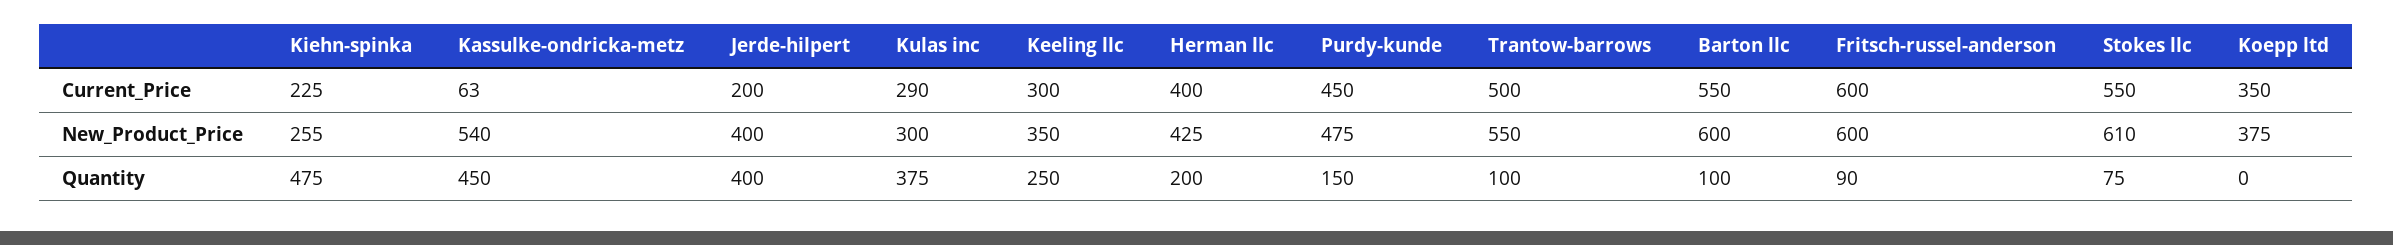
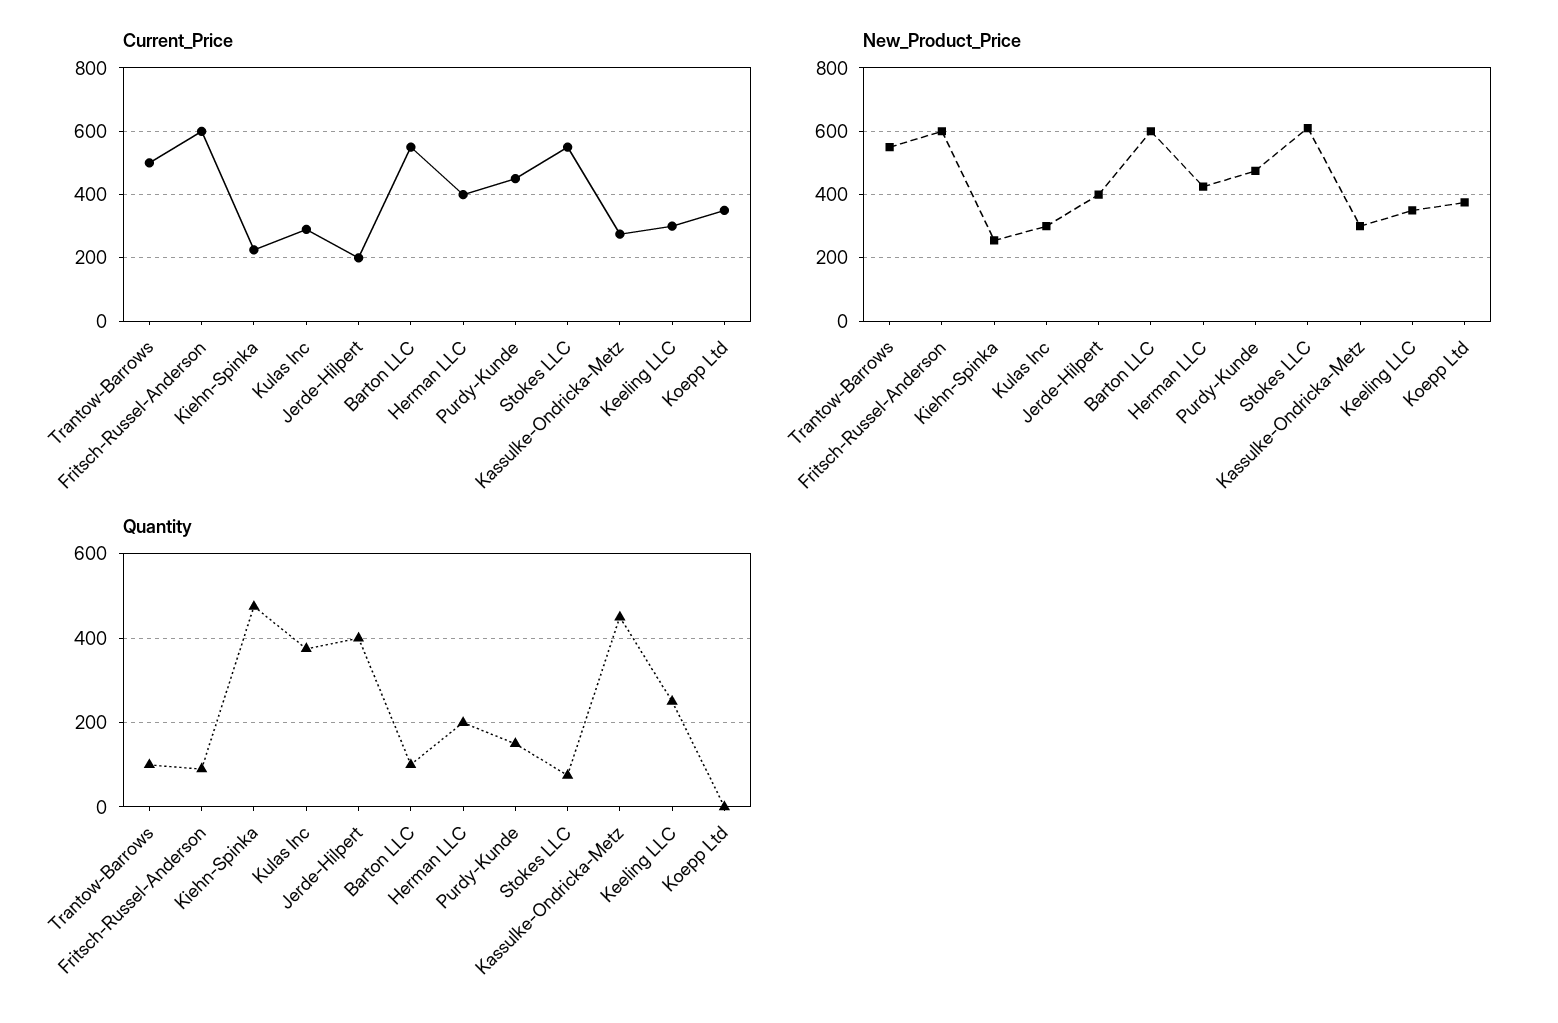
  {
    "Current_Price": {
      "Kiehn-spinka": 225,
-     "Kassulke-ondricka-metz": 63,
+     "Kassulke-ondricka-metz": 280,
      "Jerde-hilpert": 200,
      "Kulas inc": 290,
      "Keeling llc": 300,
      "Herman llc": 400,
      "Purdy-kunde": 450,
      "Trantow-barrows": 500,
      "Barton llc": 550,
      "Fritsch-russel-anderson": 600,
      "Stokes llc": 550,
      "Koepp ltd": 350
    },
    "New_Product_Price": {
      "Kiehn-spinka": 255,
-     "Kassulke-ondricka-metz": 540,
+     "Kassulke-ondricka-metz": 300,
      "Jerde-hilpert": 400,
      "Kulas inc": 300,
      "Keeling llc": 350,
      "Herman llc": 425,
      "Purdy-kunde": 475,
      "Trantow-barrows": 550,
      "Barton llc": 600,
      "Fritsch-russel-anderson": 600,
      "Stokes llc": 610,
      "Koepp ltd": 375
    },
    "Quantity": {
      "Kiehn-spinka": 475,
      "Kassulke-ondricka-metz": 450,
      "Jerde-hilpert": 400,
      "Kulas inc": 375,
      "Keeling llc": 250,
      "Herman llc": 200,
      "Purdy-kunde": 150,
      "Trantow-barrows": 100,
      "Barton llc": 100,
      "Fritsch-russel-anderson": 90,
      "Stokes llc": 75,
      "Koepp ltd": 0
    }
  }

